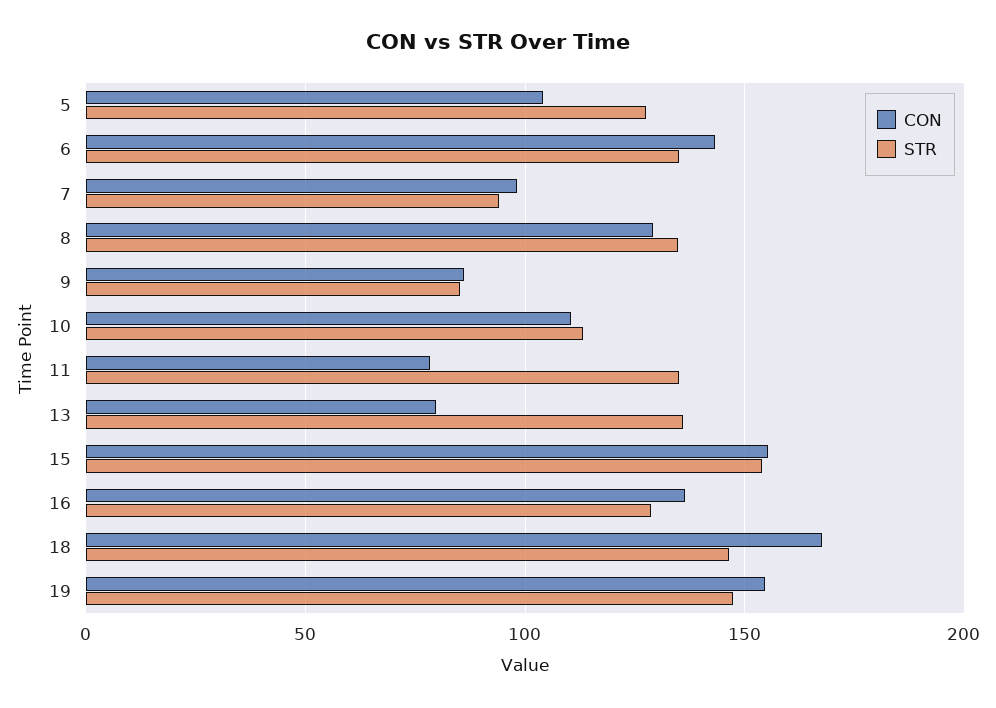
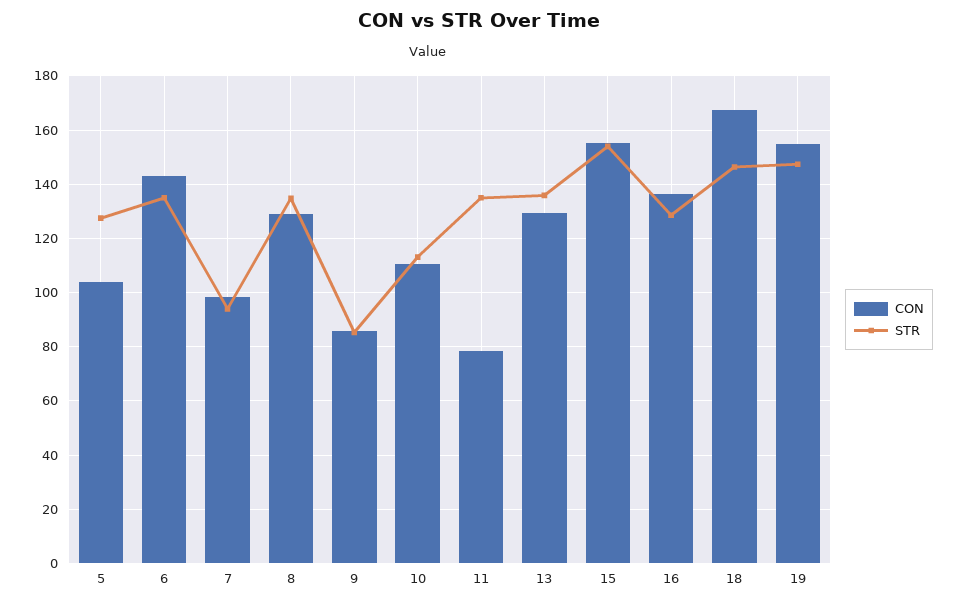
  {
    "CON": {
      "5": 105,
      "6": 142.5,
      "7": 97.5,
      "8": 130,
      "9": 85,
      "10": 110,
      "11": 77.5,
-     "13": 80,
+     "13": 130,
      "15": 155,
      "16": 137.5,
      "18": 167.5,
      "19": 155
    },
    "STR": {
      "5": 127.5,
      "6": 135,
      "7": 95,
      "8": 135,
      "9": 85,
      "10": 112.5,
      "11": 135,
      "13": 135,
      "15": 155,
      "16": 127.5,
      "18": 147.5,
      "19": 147.5
    }
  }

